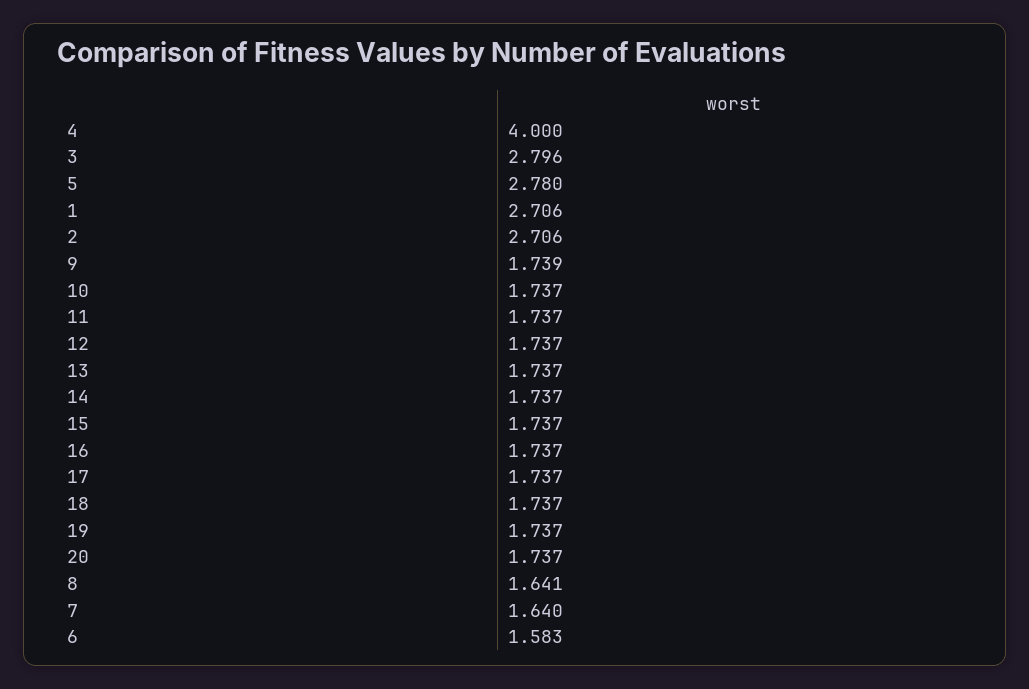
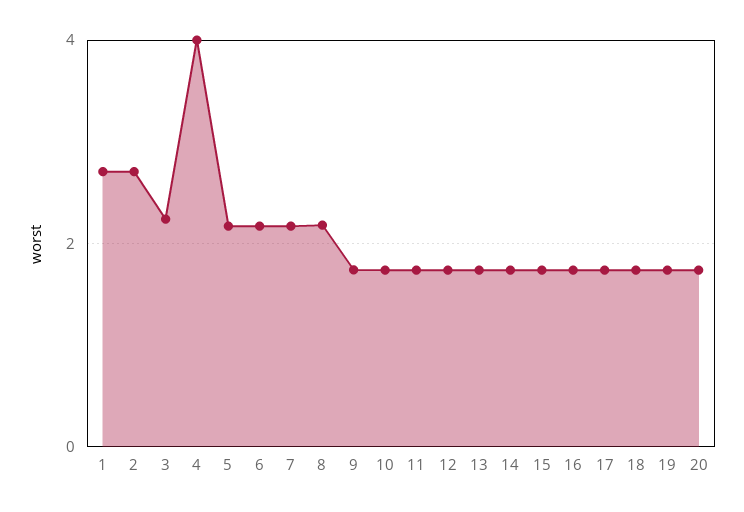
  {
    "4": 4,
-   "3": 2.796,
+   "3": 2.2,
-   "5": 2.78,
+   "5": 2.2,
    "1": 2.706,
    "2": 2.706,
    "9": 1.739,
    "10": 1.737,
    "11": 1.737,
    "12": 1.737,
    "13": 1.737,
    "14": 1.737,
    "15": 1.737,
    "16": 1.737,
    "17": 1.737,
    "18": 1.737,
    "19": 1.737,
    "20": 1.737,
-   "8": 1.641,
+   "8": 2.2,
-   "7": 1.64,
+   "7": 2.2,
-   "6": 1.583
+   "6": 2.2
  }

